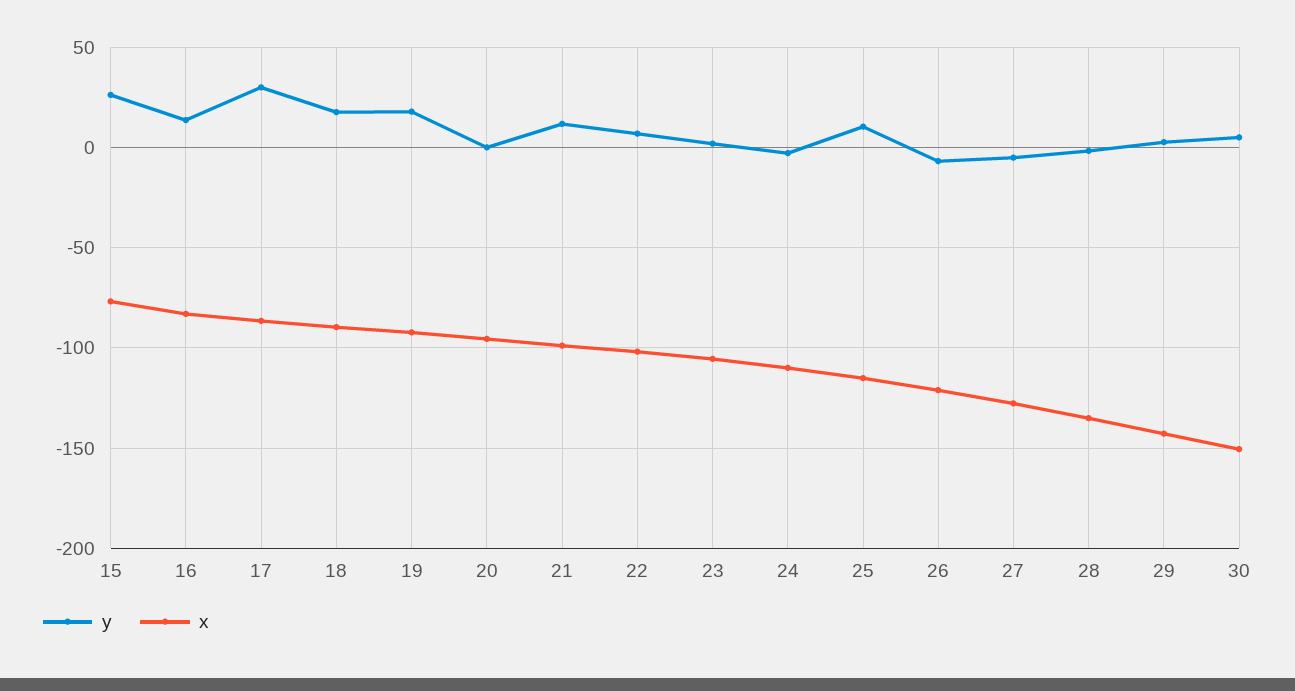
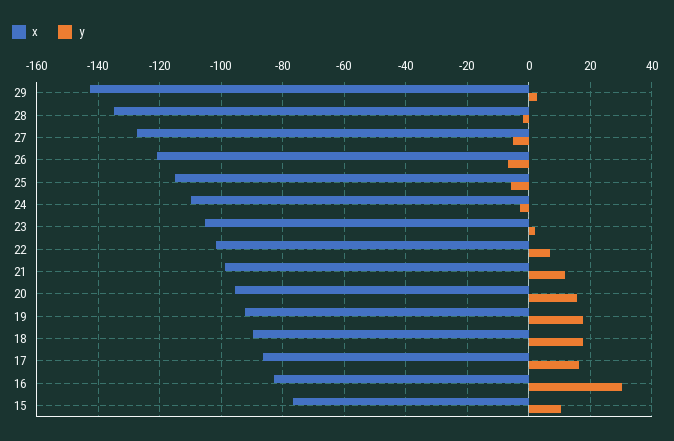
  {
    "y": {
-     "15": 25,
+     "15": 10,
-     "16": 15,
+     "16": 30,
-     "17": 30,
+     "17": 16,
      "18": 18,
      "19": 18,
-     "20": 0,
+     "20": 16,
      "21": 12,
      "22": 6,
      "23": 2,
      "24": -2,
-     "25": 10,
+     "25": -6,
      "26": -6,
      "27": -6,
      "28": -2,
-     "29": 2,
+     "29": 2
-     "30": 5
    },
    "x": {
      "15": -76,
      "16": -84,
      "17": -86,
      "18": -90,
      "19": -92,
      "20": -96,
      "21": -98,
      "22": -102,
      "23": -106,
      "24": -110,
      "25": -116,
      "26": -122,
      "27": -128,
      "28": -136,
-     "29": -142,
+     "29": -142
-     "30": -150
    }
  }

